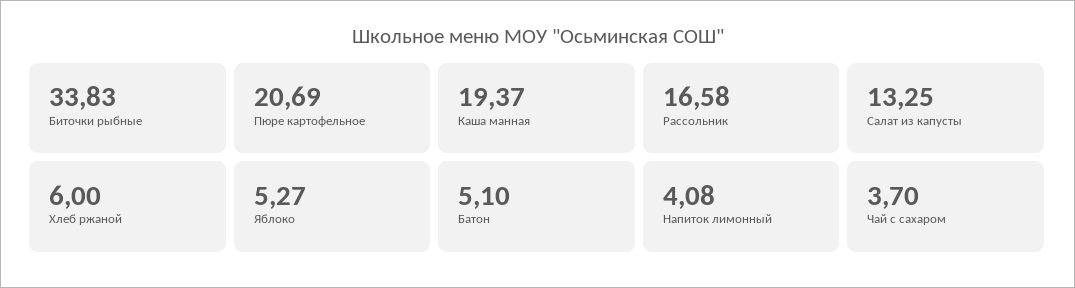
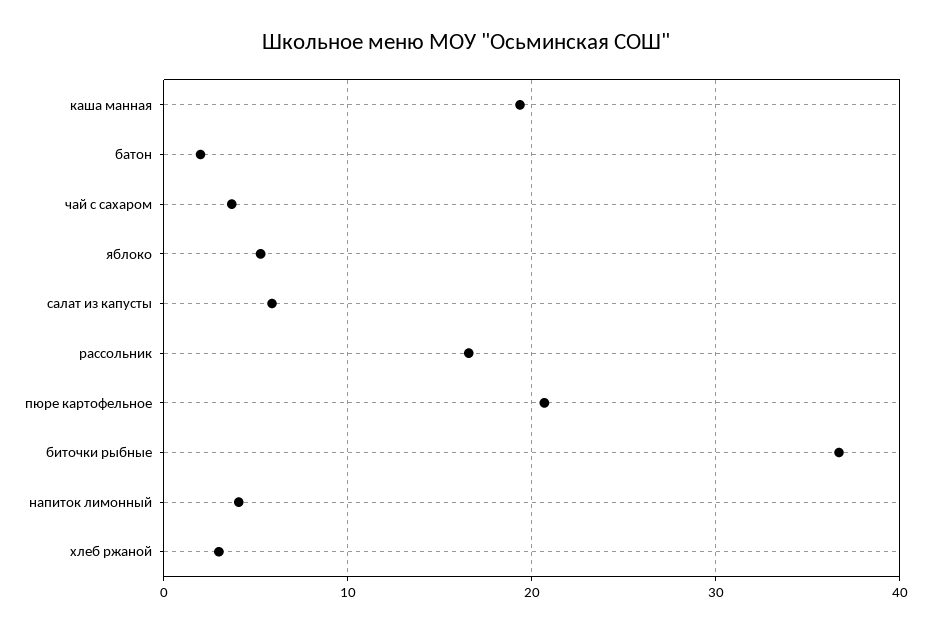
  {
-   "Биточки рыбные": 33.83,
+   "Биточки рыбные": 37,
    "Пюре картофельное": 20.69,
    "Каша манная": 19.37,
    "Рассольник": 16.58,
-   "Салат из капусты": 13.25,
+   "Салат из капусты": 6,
-   "Хлеб ржаной": 6,
+   "Хлеб ржаной": 3,
    "Яблоко": 5.27,
-   "Батон": 5.1,
+   "Батон": 2,
    "Напиток лимонный": 4.08,
    "Чай с сахаром": 3.7
  }

